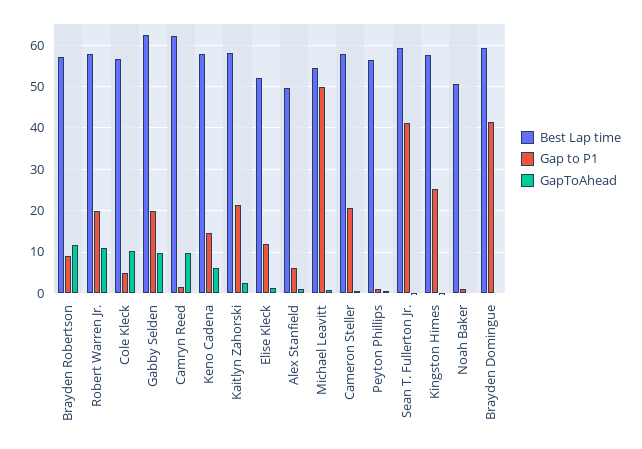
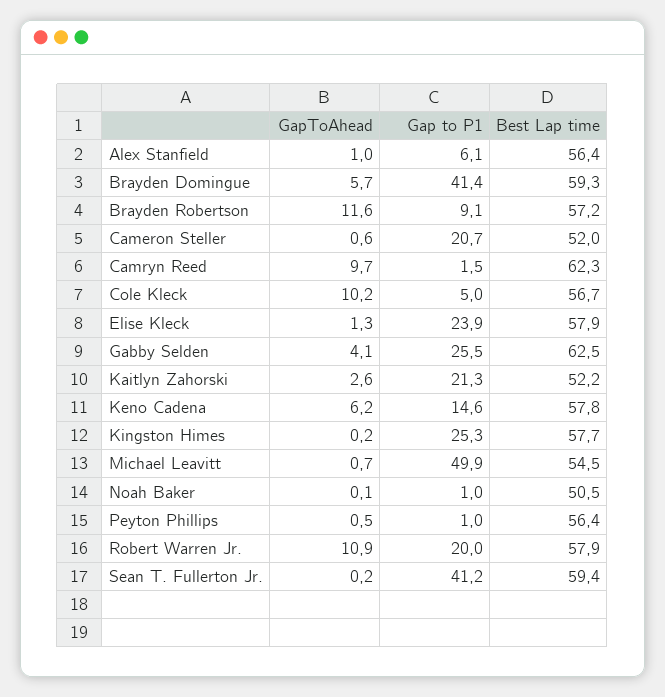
  {
    "Best Lap time": {
      "Brayden Robertson": 57.2,
      "Robert Warren Jr.": 57.9,
      "Cole Kleck": 56.7,
      "Gabby Selden": 62.5,
      "Camryn Reed": 62.3,
      "Keno Cadena": 57.8,
-     "Kaitlyn Zahorski": 58,
+     "Kaitlyn Zahorski": 52.2,
-     "Elise Kleck": 52,
+     "Elise Kleck": 57.9,
-     "Alex Stanfield": 50,
+     "Alex Stanfield": 56.4,
      "Michael Leavitt": 54.5,
-     "Cameron Steller": 58,
+     "Cameron Steller": 52,
      "Peyton Phillips": 56.4,
      "Sean T. Fullerton Jr.": 59.4,
      "Kingston Himes": 57.7,
      "Noah Baker": 50.5,
      "Brayden Domingue": 59.3
    },
    "Gap to P1": {
      "Brayden Robertson": 9.1,
      "Robert Warren Jr.": 20,
      "Cole Kleck": 5,
-     "Gabby Selden": 20,
+     "Gabby Selden": 25.5,
      "Camryn Reed": 1.5,
      "Keno Cadena": 14.6,
      "Kaitlyn Zahorski": 21.3,
-     "Elise Kleck": 12,
+     "Elise Kleck": 23.9,
      "Alex Stanfield": 6.1,
      "Michael Leavitt": 49.9,
      "Cameron Steller": 20.7,
      "Peyton Phillips": 1,
      "Sean T. Fullerton Jr.": 41.2,
      "Kingston Himes": 25.3,
      "Noah Baker": 1,
      "Brayden Domingue": 41.4
    },
    "GapToAhead": {
      "Brayden Robertson": 11.6,
      "Robert Warren Jr.": 10.9,
      "Cole Kleck": 10.2,
-     "Gabby Selden": 10,
+     "Gabby Selden": 4.1,
      "Camryn Reed": 9.7,
      "Keno Cadena": 6.2,
      "Kaitlyn Zahorski": 2.6,
      "Elise Kleck": 1.3,
      "Alex Stanfield": 1,
      "Michael Leavitt": 0.7,
      "Cameron Steller": 0.6,
      "Peyton Phillips": 0.5,
      "Sean T. Fullerton Jr.": 0.2,
      "Kingston Himes": 0.2,
      "Noah Baker": 0.1,
-     "Brayden Domingue": 0
+     "Brayden Domingue": 5.7
    }
  }

